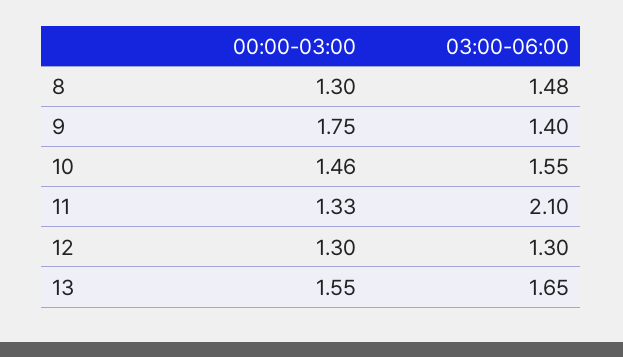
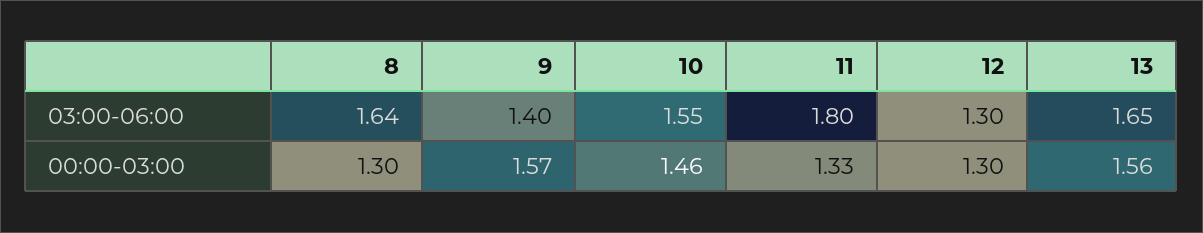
  {
    "00:00-03:00": {
      "8": 1.3,
-     "9": 1.75,
+     "9": 1.57,
      "10": 1.46,
      "11": 1.33,
      "12": 1.3,
-     "13": 1.55
+     "13": 1.56
    },
    "03:00-06:00": {
-     "8": 1.48,
+     "8": 1.64,
      "9": 1.4,
      "10": 1.55,
-     "11": 2.1,
+     "11": 1.8,
      "12": 1.3,
      "13": 1.65
    }
  }

